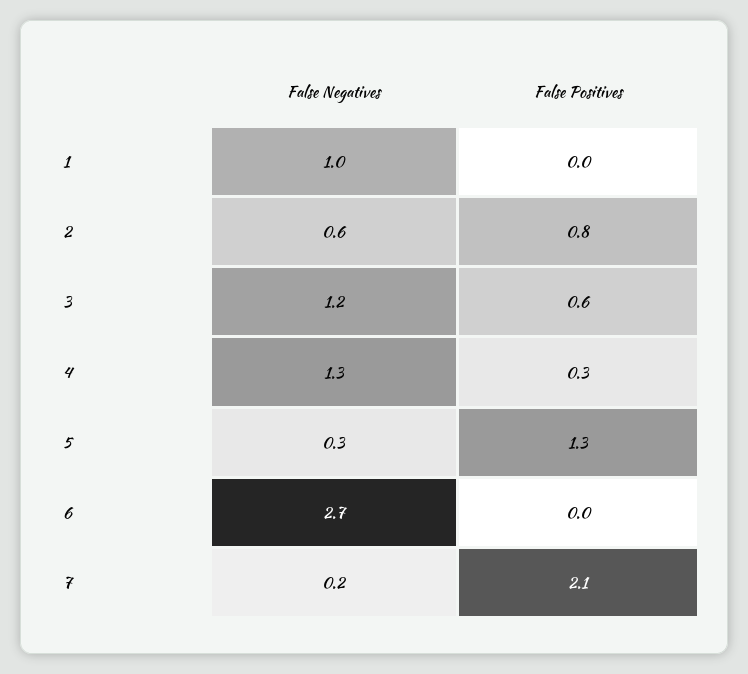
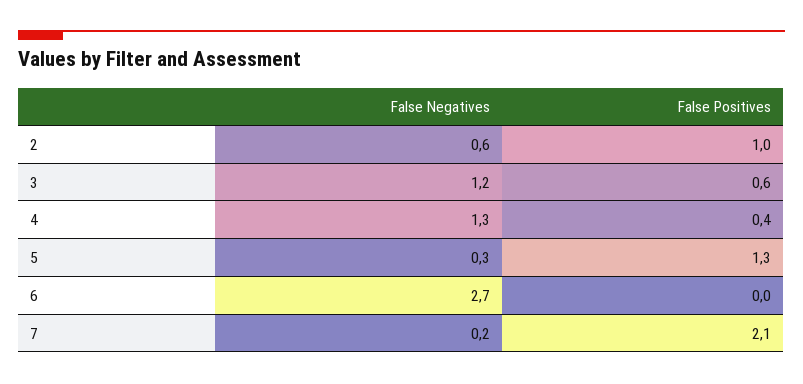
  {
    "False Negatives": {
-     "1": 1,
      "2": 0.6,
      "3": 1.2,
      "4": 1.3,
      "5": 0.3,
      "6": 2.7,
      "7": 0.2
    },
    "False Positives": {
-     "1": 0,
-     "2": 0.8,
+     "2": 1,
      "3": 0.6,
-     "4": 0.3,
+     "4": 0.4,
      "5": 1.3,
      "6": 0,
      "7": 2.1
    }
  }

